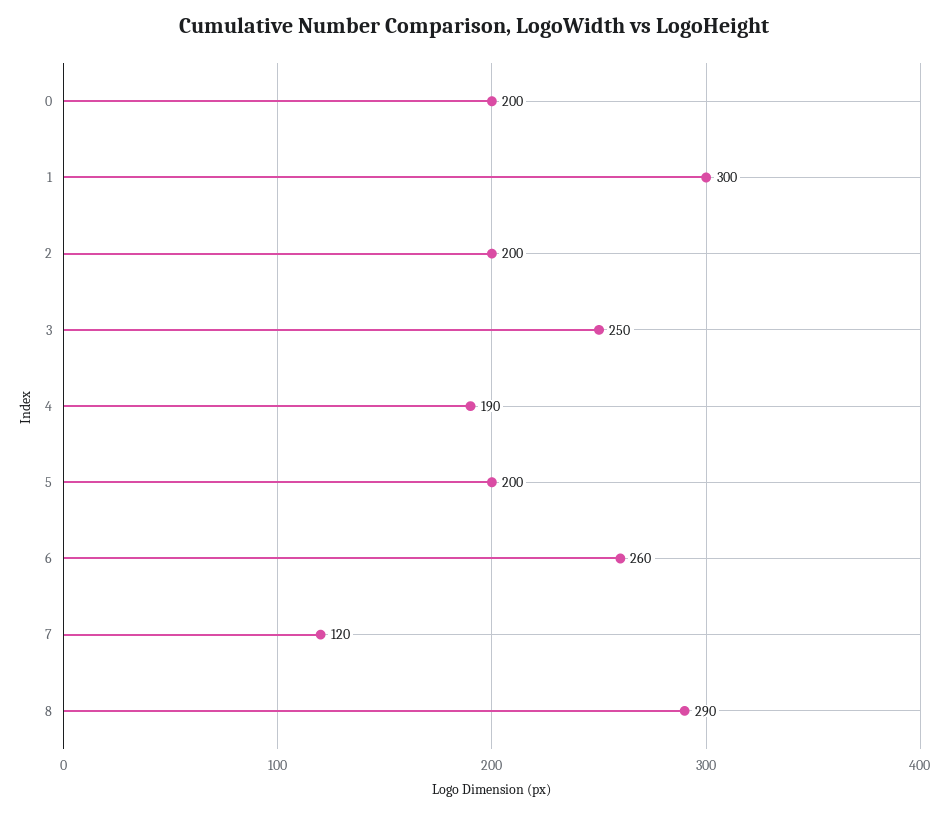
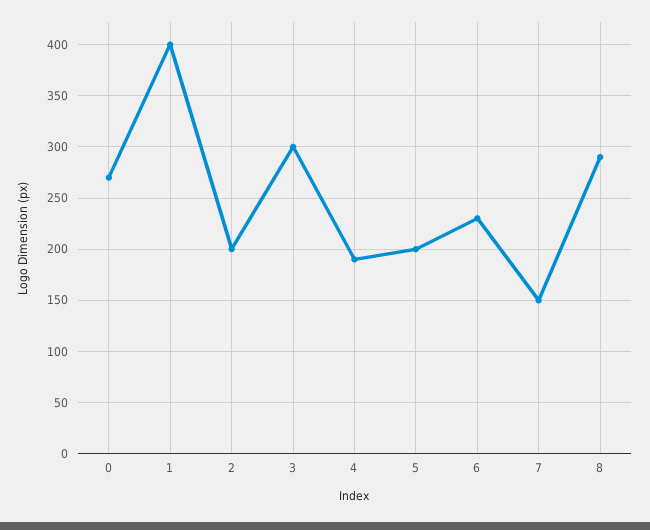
  {
-   "0": 200,
+   "0": 270,
-   "1": 300,
+   "1": 400,
    "2": 200,
-   "3": 250,
+   "3": 300,
    "4": 190,
    "5": 200,
-   "6": 260,
+   "6": 230,
-   "7": 120,
+   "7": 150,
    "8": 290
  }

